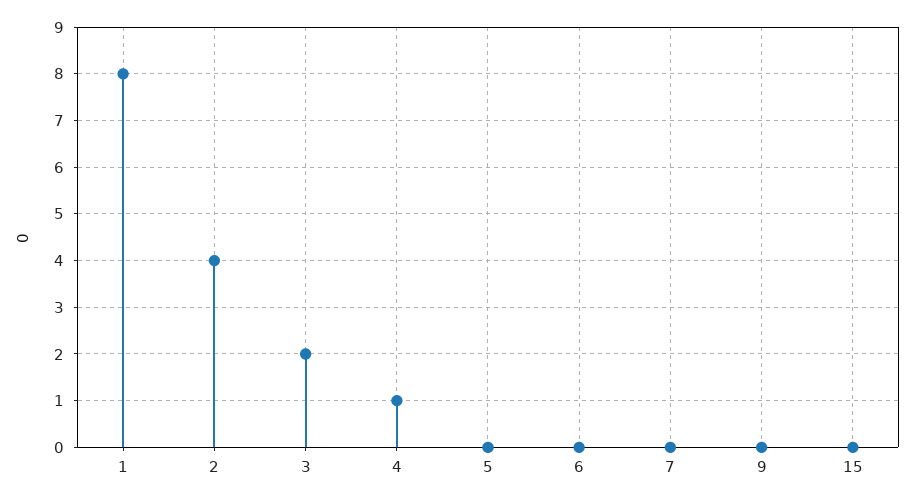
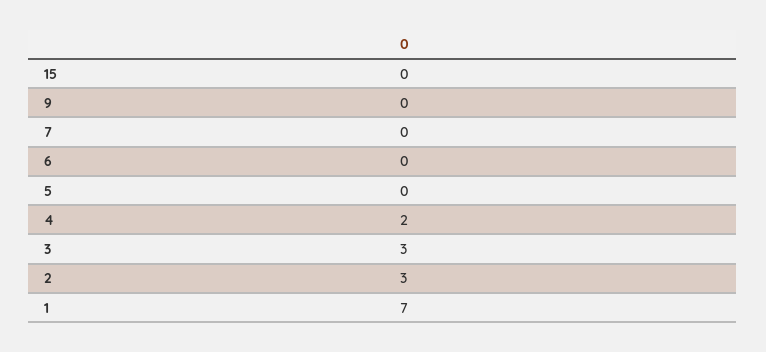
  {
-   "1": 8,
+   "1": 7,
-   "2": 4,
+   "2": 3,
-   "3": 2,
+   "3": 3,
-   "4": 1,
+   "4": 2,
    "5": 0,
    "6": 0,
    "7": 0,
    "9": 0,
    "15": 0
  }

